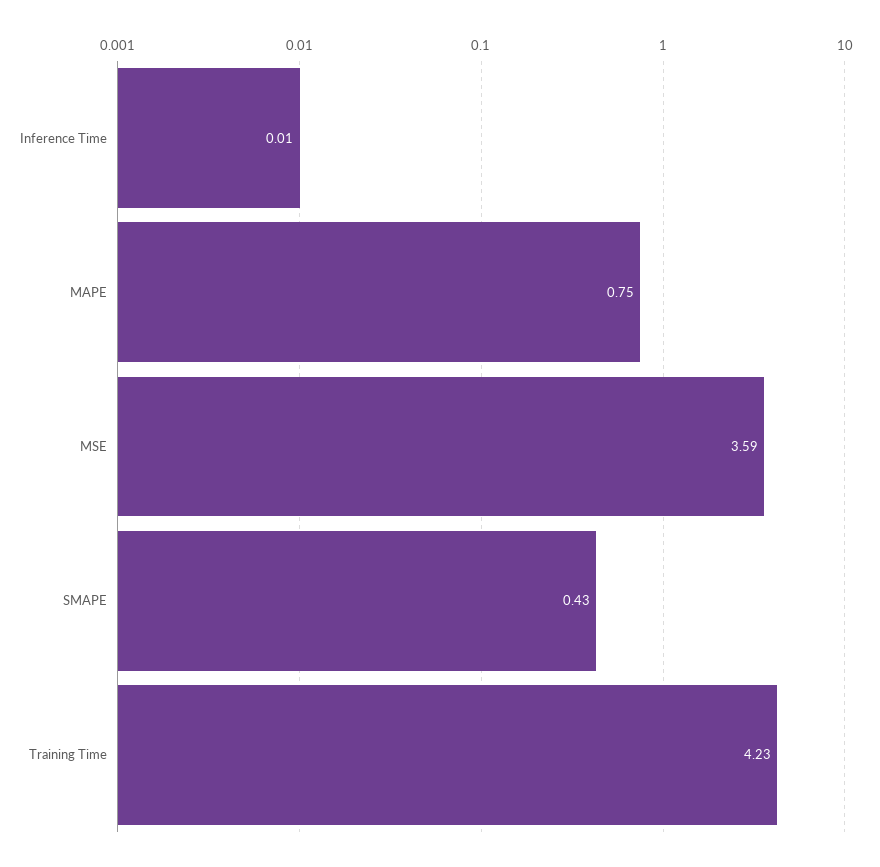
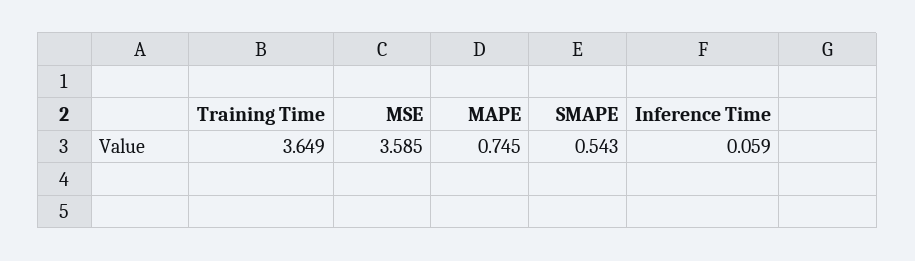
  {
-   "Inference Time": 0.01,
+   "Inference Time": 0.059,
    "MAPE": 0.745,
    "MSE": 3.585,
-   "SMAPE": 0.43,
+   "SMAPE": 0.543,
-   "Training Time": 4.23
+   "Training Time": 3.649
  }

